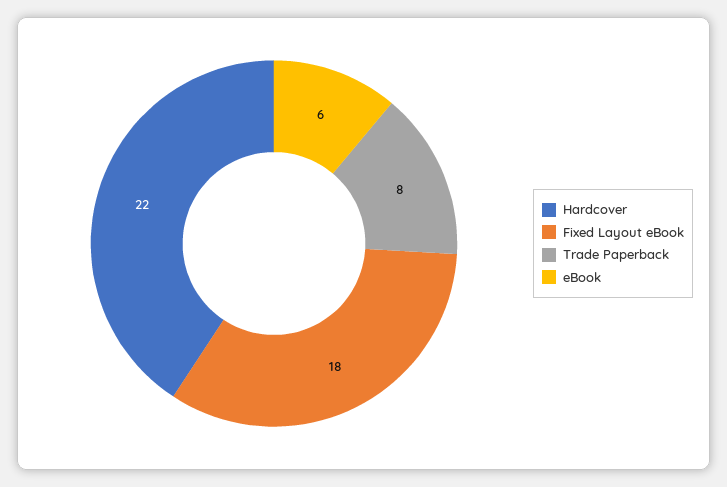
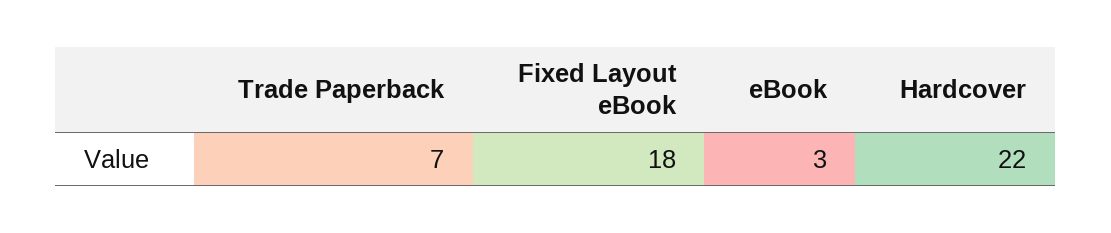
  {
    "Hardcover": 22,
    "Fixed Layout eBook": 18,
-   "Trade Paperback": 8,
+   "Trade Paperback": 7,
-   "eBook": 6
+   "eBook": 3
  }

